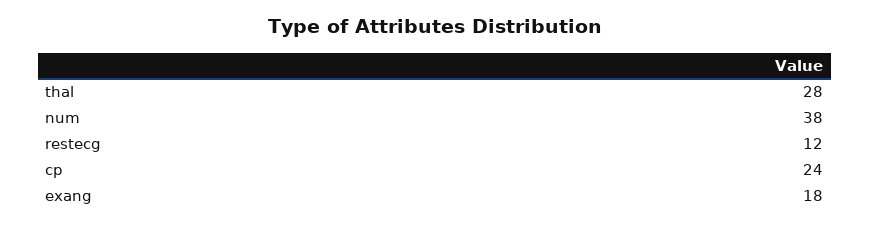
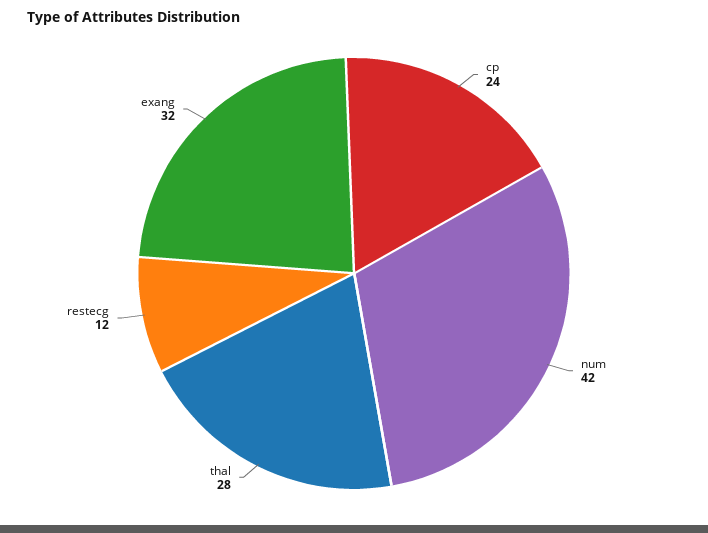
  {
    "thal": 28,
-   "num": 38,
+   "num": 42,
    "restecg": 12,
    "cp": 24,
-   "exang": 18
+   "exang": 32
  }

